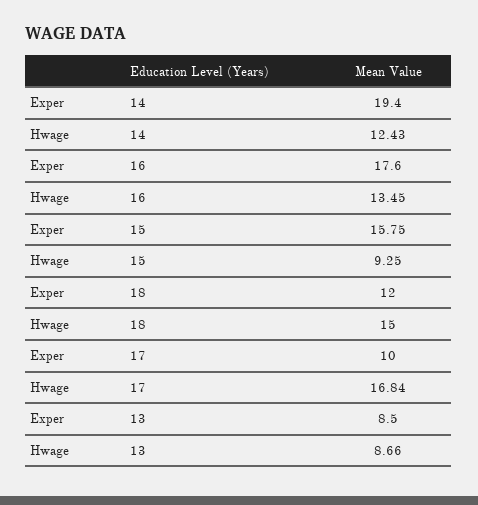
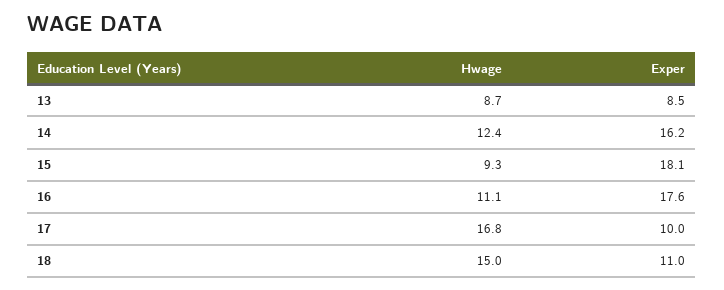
  {
    "Exper": {
-     "14": 19.4,
+     "14": 16.2,
      "16": 17.6,
-     "15": 15.75,
+     "15": 18.1,
-     "18": 12,
+     "18": 11,
      "17": 10,
      "13": 8.5
    },
    "Hwage": {
      "14": 12.43,
-     "16": 13.45,
+     "16": 11.1,
      "15": 9.25,
      "18": 15,
      "17": 16.84,
      "13": 8.66
    }
  }

